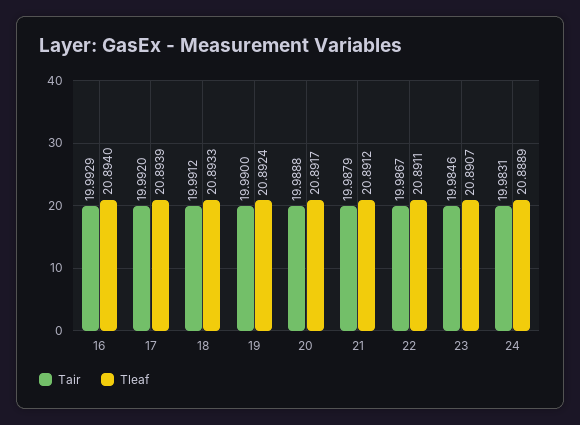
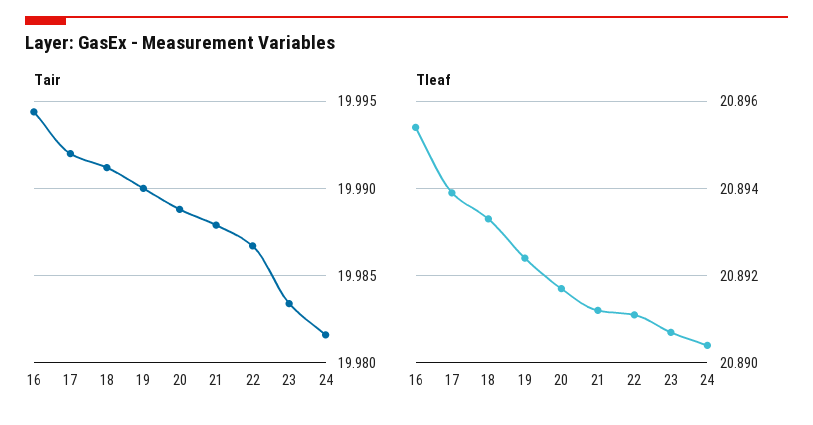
  {
    "Tair": {
-     "16": 19.9929,
+     "16": 19.9945,
      "17": 19.992,
      "18": 19.9912,
      "19": 19.99,
      "20": 19.9888,
      "21": 19.9879,
      "22": 19.9867,
-     "23": 19.9846,
+     "23": 19.9835,
-     "24": 19.9831
+     "24": 19.9815
    },
    "Tleaf": {
-     "16": 20.894,
+     "16": 20.8955,
      "17": 20.8939,
      "18": 20.8933,
      "19": 20.8924,
      "20": 20.8917,
      "21": 20.8912,
      "22": 20.8911,
      "23": 20.8907,
-     "24": 20.8889
+     "24": 20.8905
    }
  }

